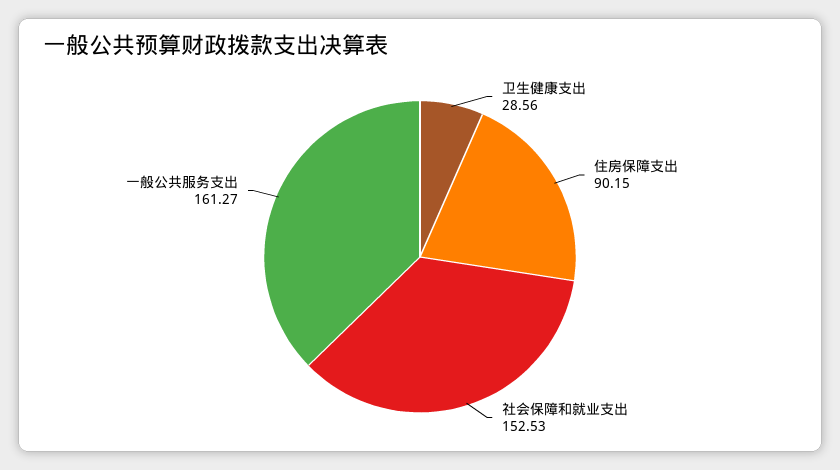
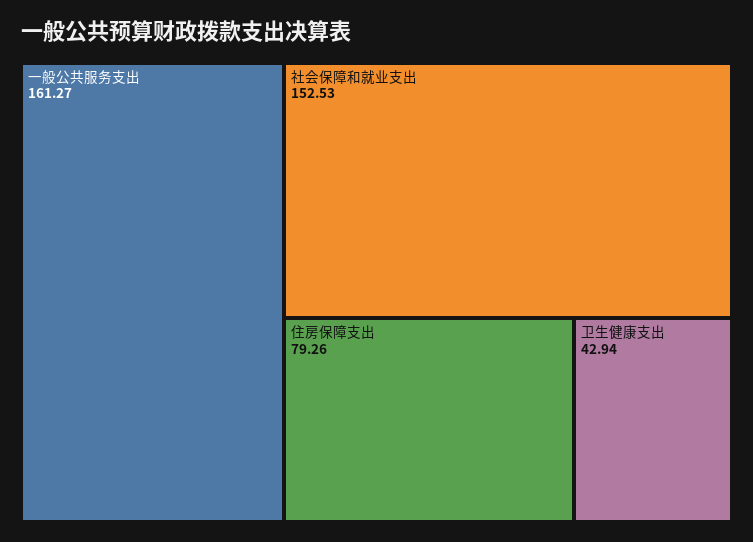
  {
-   "卫生健康支出": 28.56,
+   "卫生健康支出": 42.94,
-   "住房保障支出": 90.15,
+   "住房保障支出": 79.26,
    "社会保障和就业支出": 152.53,
    "一般公共服务支出": 161.27
  }

